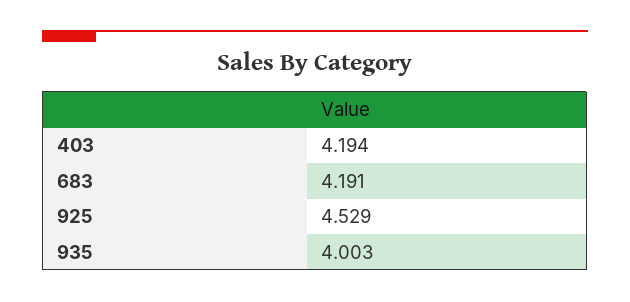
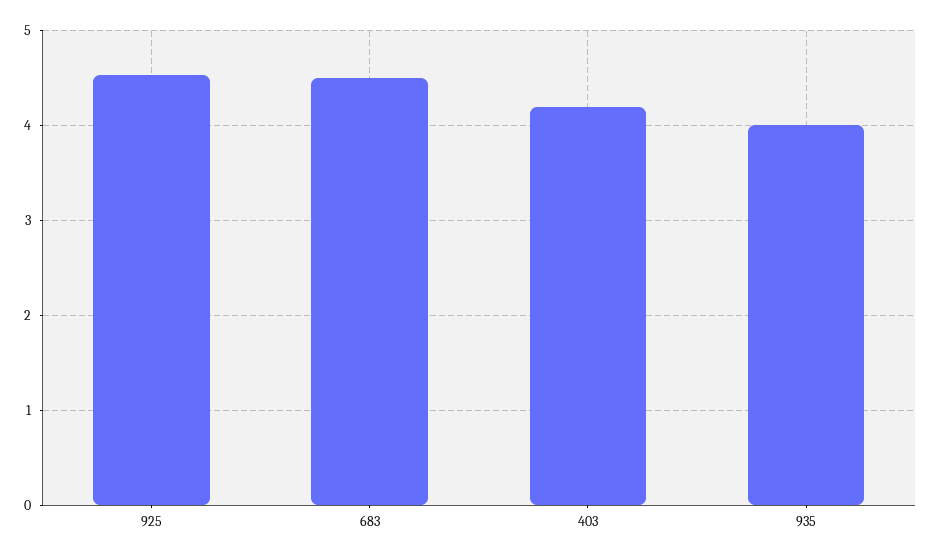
  {
    "403": 4.194,
-   "683": 4.191,
+   "683": 4.5,
    "925": 4.529,
    "935": 4.003
  }

